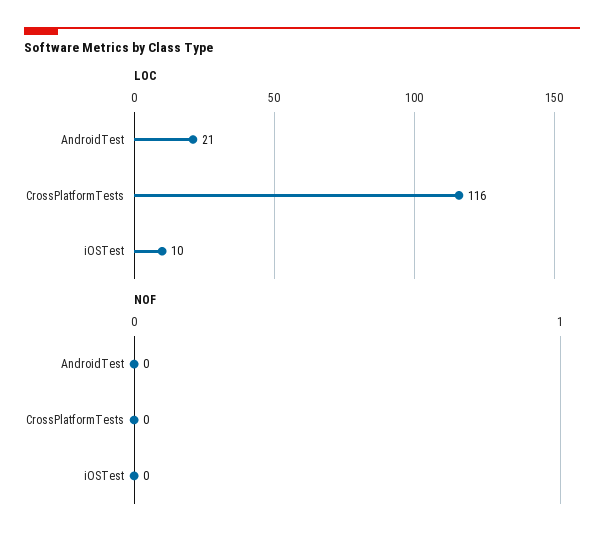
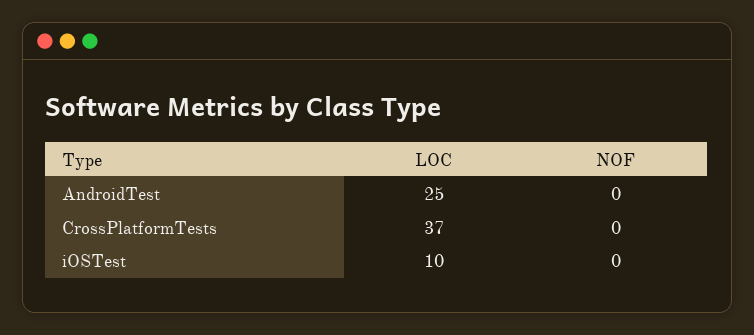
  {
    "LOC": {
-     "AndroidTest": 21,
+     "AndroidTest": 25,
-     "CrossPlatformTests": 116,
+     "CrossPlatformTests": 37,
      "iOSTest": 10
    },
    "NOF": {
      "AndroidTest": 0,
      "CrossPlatformTests": 0,
      "iOSTest": 0
    }
  }

